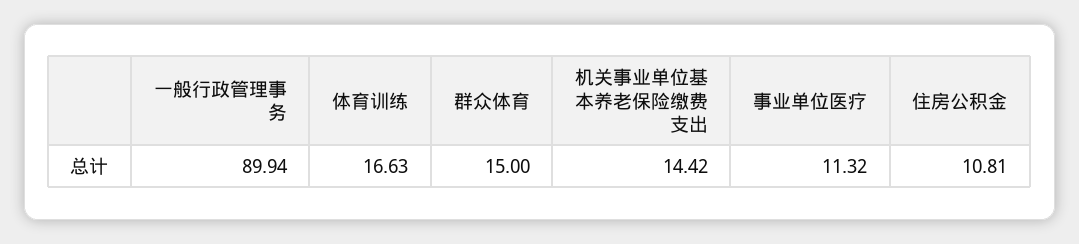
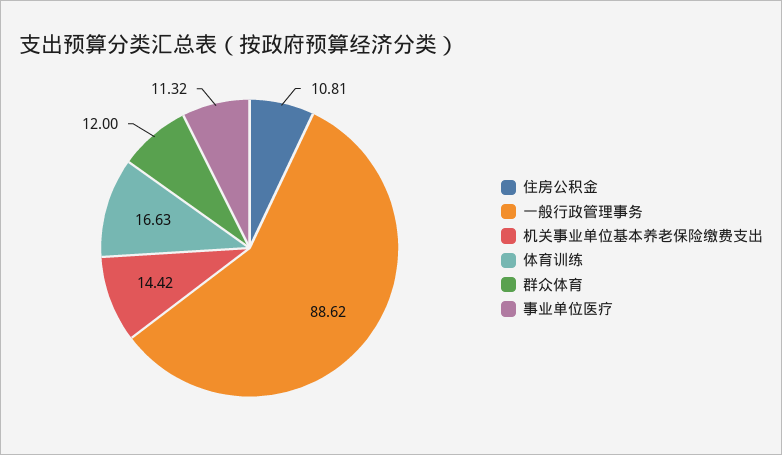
  {
-   "一般行政管理事务": 89.94,
+   "一般行政管理事务": 88.62,
    "体育训练": 16.63,
-   "群众体育": 15,
+   "群众体育": 12,
    "机关事业单位基本养老保险缴费支出": 14.42,
    "事业单位医疗": 11.32,
    "住房公积金": 10.81
  }

